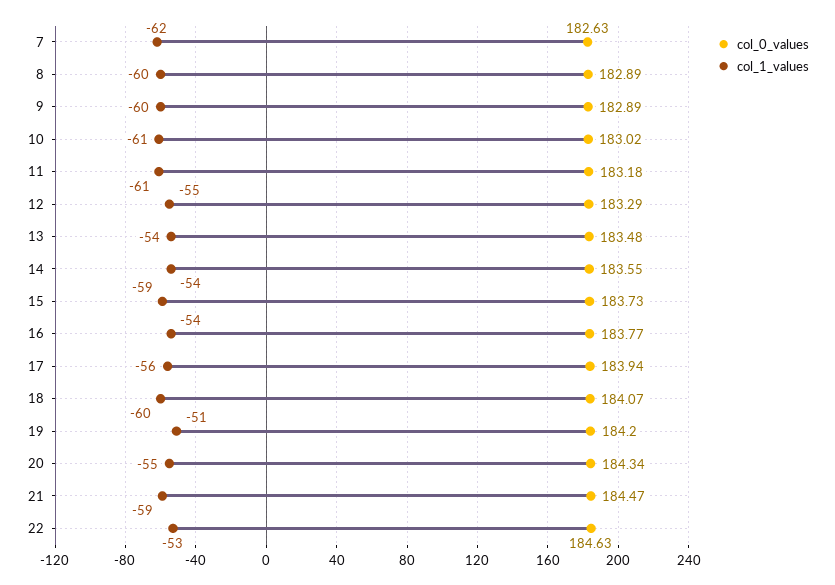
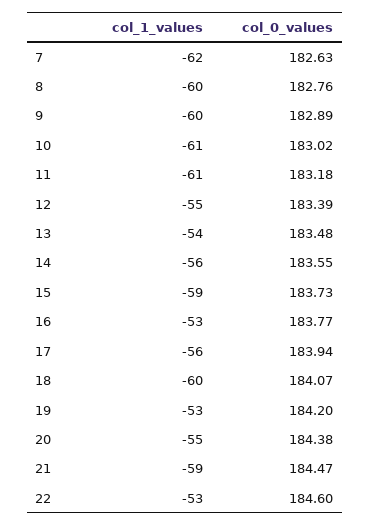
  {
    "col_0_values": {
      "7": 182.63,
-     "8": 182.89,
+     "8": 182.76,
      "9": 182.89,
      "10": 183.02,
      "11": 183.18,
-     "12": 183.29,
+     "12": 183.39,
      "13": 183.48,
      "14": 183.55,
      "15": 183.73,
      "16": 183.77,
      "17": 183.94,
      "18": 184.07,
      "19": 184.2,
-     "20": 184.34,
+     "20": 184.38,
      "21": 184.47,
-     "22": 184.63
+     "22": 184.6
    },
    "col_1_values": {
      "7": -62,
      "8": -60,
      "9": -60,
      "10": -61,
      "11": -61,
      "12": -55,
      "13": -54,
-     "14": -54,
+     "14": -56,
      "15": -59,
-     "16": -54,
+     "16": -53,
      "17": -56,
      "18": -60,
-     "19": -51,
+     "19": -53,
      "20": -55,
      "21": -59,
      "22": -53
    }
  }

